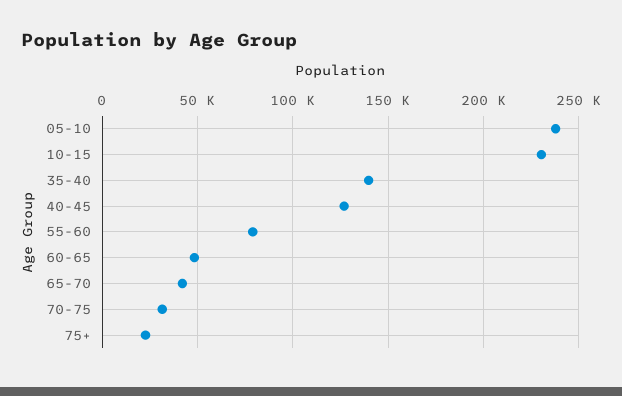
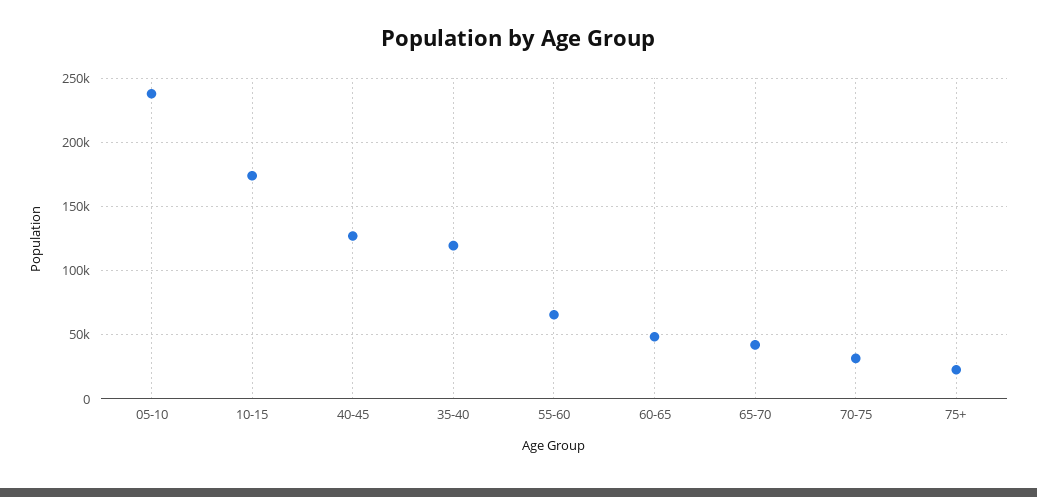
  {
    "05-10": 240000,
-   "10-15": 230000,
+   "10-15": 175000,
-   "35-40": 140000,
+   "35-40": 120000,
    "40-45": 125000,
-   "55-60": 80000,
+   "55-60": 65000,
    "60-65": 50000,
    "65-70": 40000,
    "70-75": 30000,
    "75+": 25000
  }

